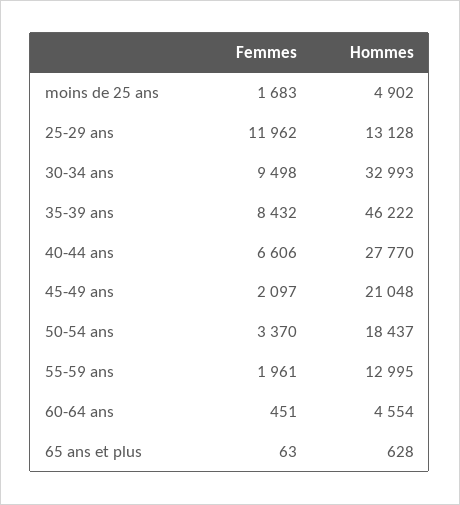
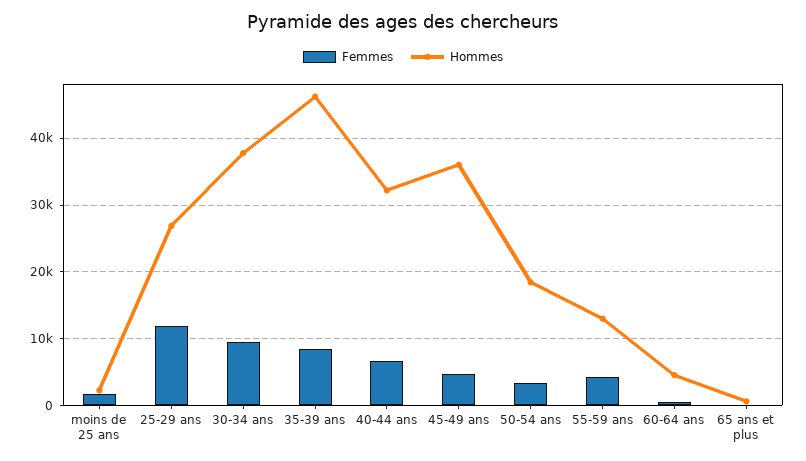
  {
    "Femmes": {
      "moins de 25 ans": 1683,
      "25-29 ans": 11962,
      "30-34 ans": 9498,
      "35-39 ans": 8432,
      "40-44 ans": 6606,
-     "45-49 ans": 2097,
+     "45-49 ans": 5000,
      "50-54 ans": 3370,
-     "55-59 ans": 1961,
+     "55-59 ans": 4000,
      "60-64 ans": 451,
      "65 ans et plus": 63
    },
    "Hommes": {
-     "moins de 25 ans": 4902,
+     "moins de 25 ans": 2000,
-     "25-29 ans": 13128,
+     "25-29 ans": 27000,
-     "30-34 ans": 32993,
+     "30-34 ans": 38000,
      "35-39 ans": 46222,
-     "40-44 ans": 27770,
+     "40-44 ans": 32000,
-     "45-49 ans": 21048,
+     "45-49 ans": 36000,
      "50-54 ans": 18437,
      "55-59 ans": 12995,
      "60-64 ans": 4554,
      "65 ans et plus": 628
    }
  }

